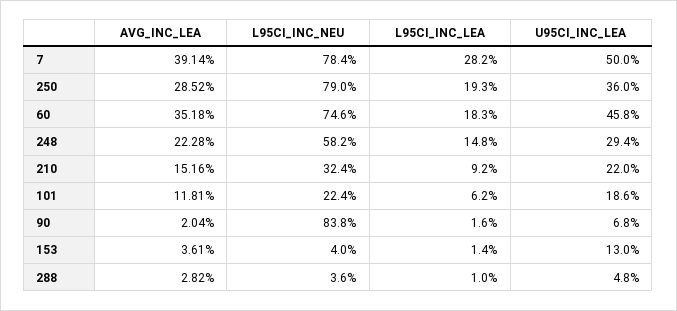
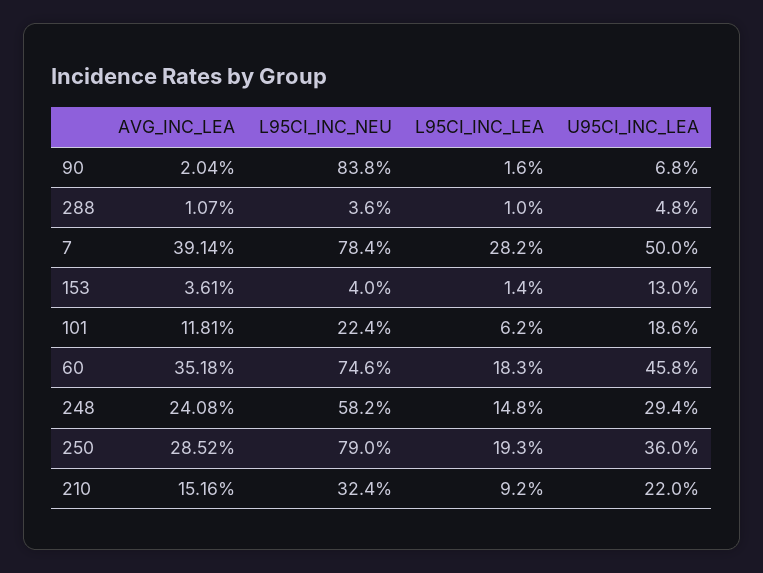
  {
    "AVG_INC_LEA": {
      "7": 39.14,
      "250": 28.52,
      "60": 35.18,
-     "248": 22.28,
+     "248": 24.08,
      "210": 15.16,
      "101": 11.81,
      "90": 2.04,
      "153": 3.61,
-     "288": 2.82
+     "288": 1.07
    },
    "L95CI_INC_NEU": {
      "7": 78.4,
      "250": 79,
      "60": 74.6,
      "248": 58.2,
      "210": 32.4,
      "101": 22.4,
      "90": 83.8,
      "153": 4,
      "288": 3.6
    },
    "L95CI_INC_LEA": {
      "7": 28.2,
      "250": 19.3,
      "60": 18.3,
      "248": 14.8,
      "210": 9.2,
      "101": 6.2,
      "90": 1.6,
      "153": 1.4,
      "288": 1
    },
    "U95CI_INC_LEA": {
      "7": 50,
      "250": 36,
      "60": 45.8,
      "248": 29.4,
      "210": 22,
      "101": 18.6,
      "90": 6.8,
      "153": 13,
      "288": 4.8
    }
  }

